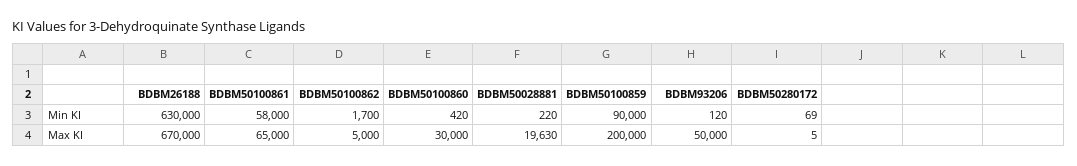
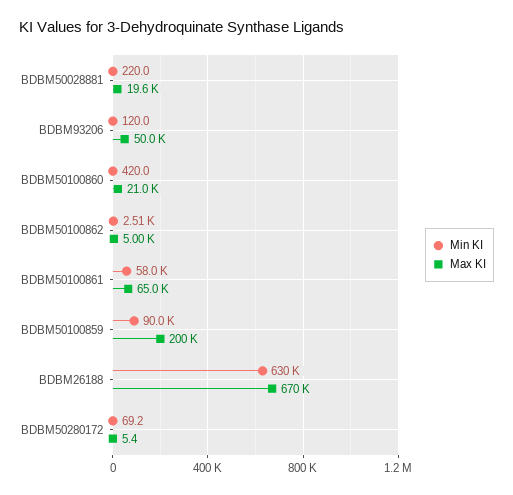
  {
    "Min KI": {
      "BDBM26188": 630000,
      "BDBM50100861": 58000,
-     "BDBM50100862": 1700,
+     "BDBM50100862": 2510,
      "BDBM50100860": 420,
      "BDBM50028881": 220,
      "BDBM50100859": 90000,
      "BDBM93206": 120,
      "BDBM50280172": 69.2
    },
    "Max KI": {
      "BDBM26188": 670000,
      "BDBM50100861": 65000,
      "BDBM50100862": 5000,
-     "BDBM50100860": 30000,
+     "BDBM50100860": 21000,
      "BDBM50028881": 19630,
      "BDBM50100859": 200000,
      "BDBM93206": 50000,
      "BDBM50280172": 5.4
    }
  }

